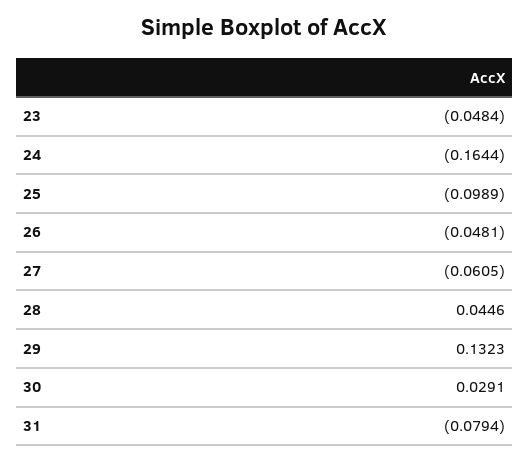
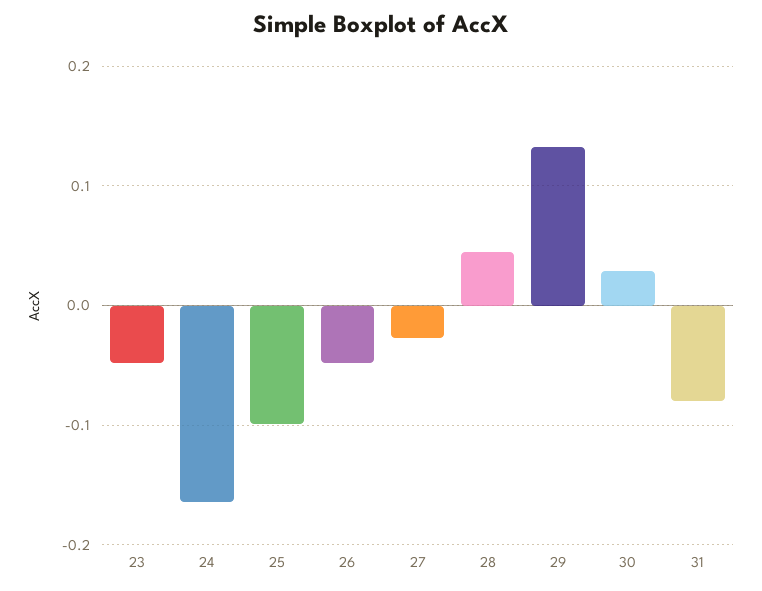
  {
    "23": -0.0484,
    "24": -0.1644,
    "25": -0.0989,
    "26": -0.0481,
-   "27": -0.0605,
+   "27": -0.03,
    "28": 0.0446,
    "29": 0.1323,
    "30": 0.0291,
    "31": -0.0794
  }

